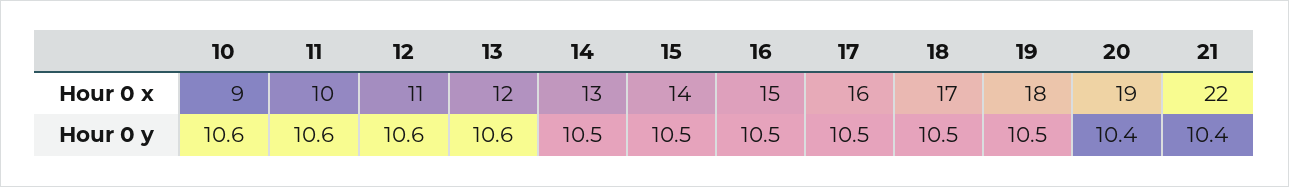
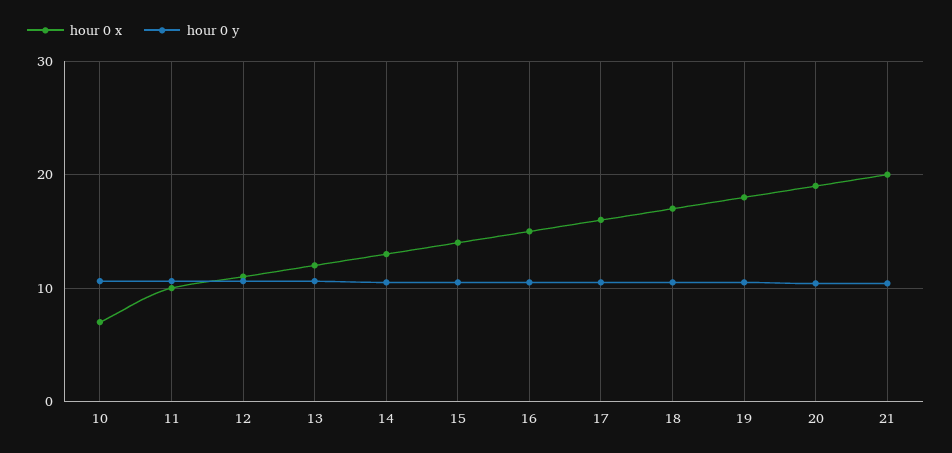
  {
    "Hour 0 x": {
-     "10": 9,
+     "10": 7,
      "11": 10,
      "12": 11,
      "13": 12,
      "14": 13,
      "15": 14,
      "16": 15,
      "17": 16,
      "18": 17,
      "19": 18,
      "20": 19,
-     "21": 22
+     "21": 20
    },
    "Hour 0 y": {
      "10": 10.6,
      "11": 10.6,
      "12": 10.6,
      "13": 10.6,
      "14": 10.5,
      "15": 10.5,
      "16": 10.5,
      "17": 10.5,
      "18": 10.5,
      "19": 10.5,
      "20": 10.4,
      "21": 10.4
    }
  }

